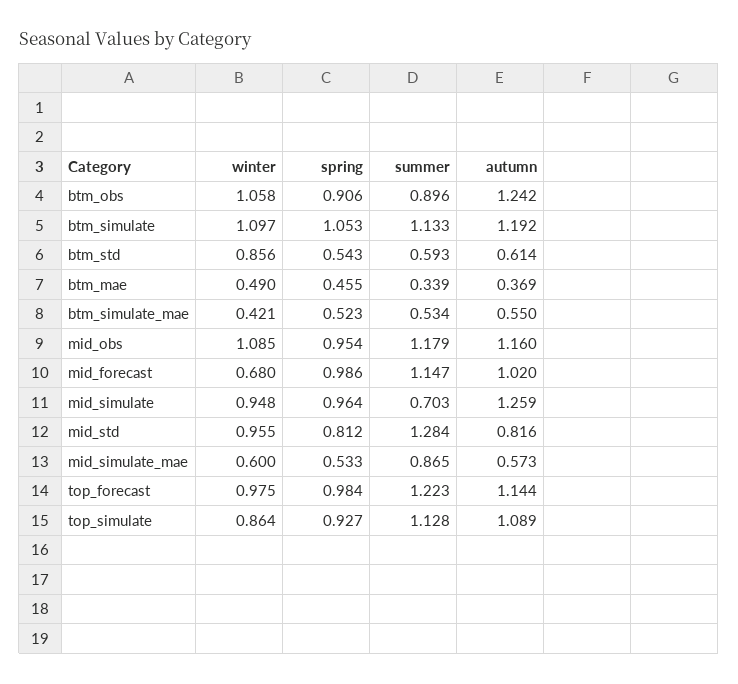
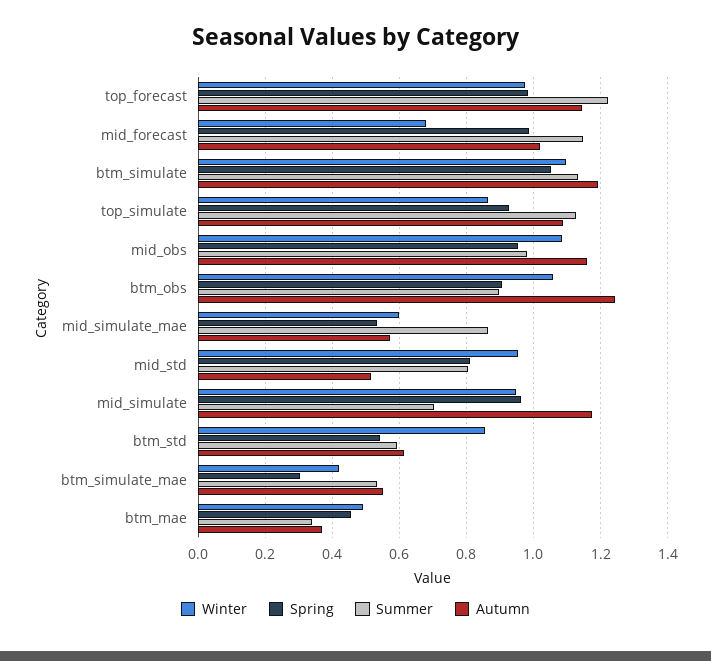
  {
    "winter": {
      "btm_obs": 1.058,
      "btm_simulate": 1.097,
      "btm_std": 0.856,
      "btm_mae": 0.49,
      "btm_simulate_mae": 0.421,
      "mid_obs": 1.085,
      "mid_forecast": 0.68,
      "mid_simulate": 0.948,
      "mid_std": 0.955,
      "mid_simulate_mae": 0.6,
      "top_forecast": 0.975,
      "top_simulate": 0.864
    },
    "spring": {
      "btm_obs": 0.906,
      "btm_simulate": 1.053,
      "btm_std": 0.543,
      "btm_mae": 0.455,
-     "btm_simulate_mae": 0.523,
+     "btm_simulate_mae": 0.3,
      "mid_obs": 0.954,
      "mid_forecast": 0.986,
      "mid_simulate": 0.964,
      "mid_std": 0.812,
      "mid_simulate_mae": 0.533,
      "top_forecast": 0.984,
      "top_simulate": 0.927
    },
    "summer": {
      "btm_obs": 0.896,
      "btm_simulate": 1.133,
      "btm_std": 0.593,
      "btm_mae": 0.339,
      "btm_simulate_mae": 0.534,
-     "mid_obs": 1.179,
+     "mid_obs": 0.98,
      "mid_forecast": 1.147,
      "mid_simulate": 0.703,
-     "mid_std": 1.284,
+     "mid_std": 0.8,
      "mid_simulate_mae": 0.865,
      "top_forecast": 1.223,
      "top_simulate": 1.128
    },
    "autumn": {
      "btm_obs": 1.242,
      "btm_simulate": 1.192,
      "btm_std": 0.614,
      "btm_mae": 0.369,
      "btm_simulate_mae": 0.55,
      "mid_obs": 1.16,
      "mid_forecast": 1.02,
-     "mid_simulate": 1.259,
+     "mid_simulate": 1.18,
-     "mid_std": 0.816,
+     "mid_std": 0.52,
      "mid_simulate_mae": 0.573,
      "top_forecast": 1.144,
      "top_simulate": 1.089
    }
  }

